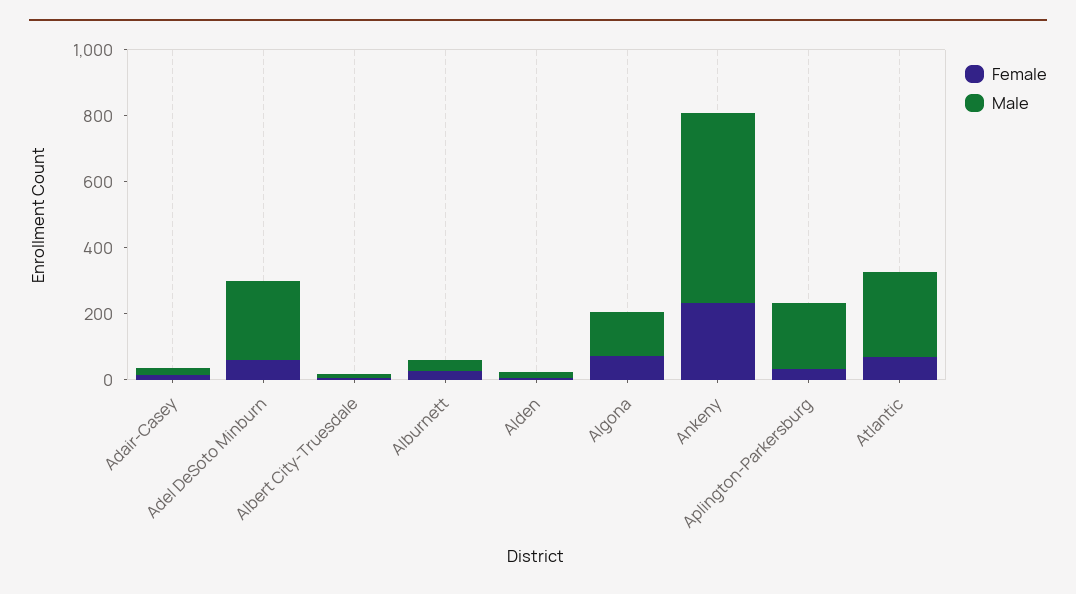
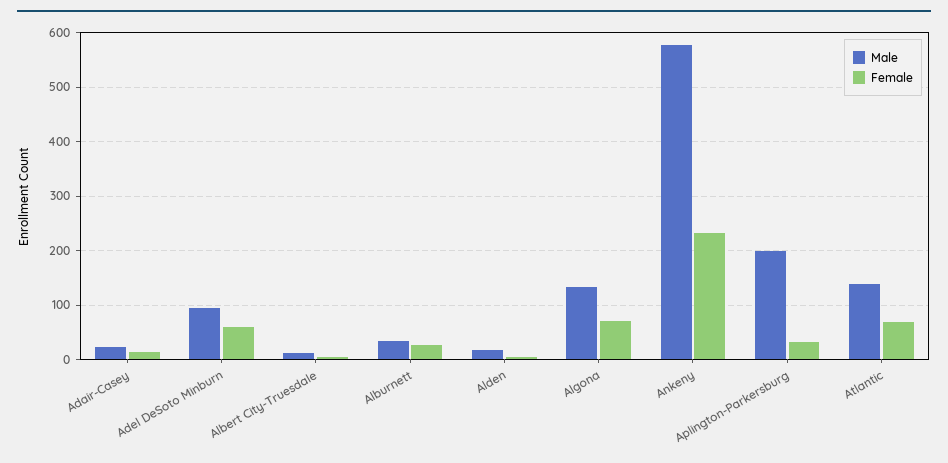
  {
    "Female": {
      "Adair-Casey": 20,
      "Adel DeSoto Minburn": 60,
      "Albert City-Truesdale": 0,
      "Alburnett": 20,
      "Alden": 0,
      "Algona": 80,
      "Ankeny": 240,
      "Aplington-Parkersburg": 40,
      "Atlantic": 60
    },
    "Male": {
      "Adair-Casey": 20,
-     "Adel DeSoto Minburn": 250,
+     "Adel DeSoto Minburn": 100,
      "Albert City-Truesdale": 20,
      "Alburnett": 40,
      "Alden": 20,
      "Algona": 140,
      "Ankeny": 580,
      "Aplington-Parkersburg": 200,
-     "Atlantic": 250
+     "Atlantic": 140
    }
  }

